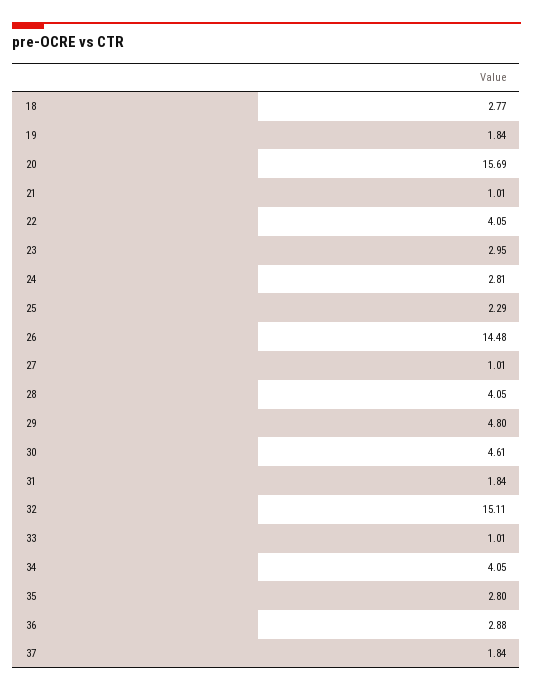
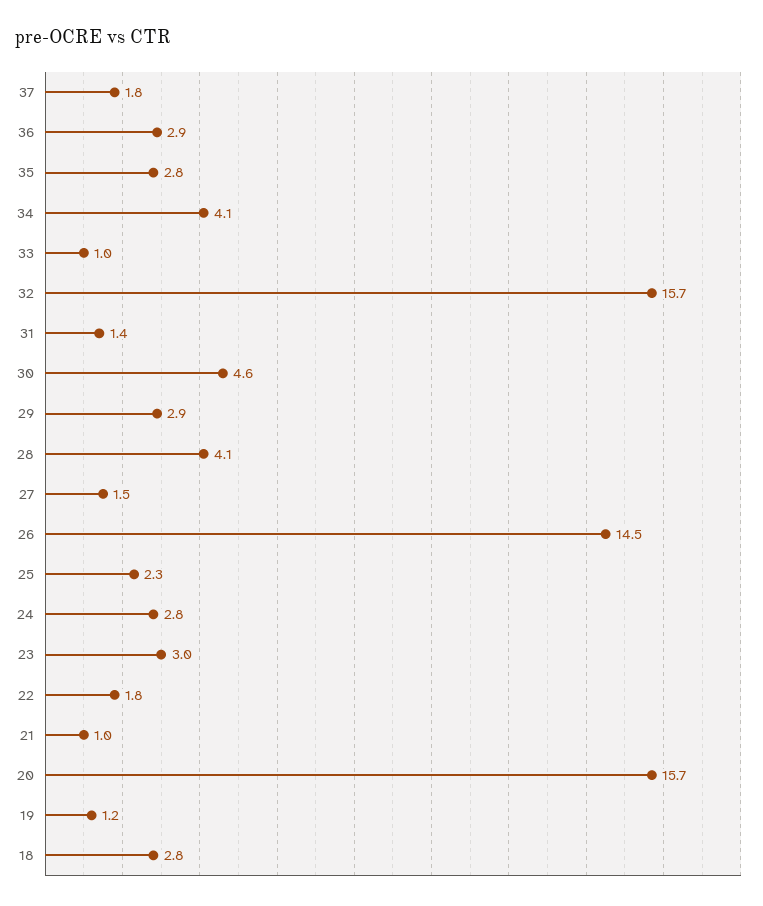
  {
    "18": 2.77,
-   "19": 1.84,
+   "19": 1.2,
    "20": 15.69,
    "21": 1.01,
-   "22": 4.05,
+   "22": 1.8,
    "23": 2.95,
    "24": 2.81,
    "25": 2.29,
    "26": 14.48,
-   "27": 1.01,
+   "27": 1.5,
    "28": 4.05,
-   "29": 4.8,
+   "29": 2.9,
    "30": 4.61,
-   "31": 1.84,
+   "31": 1.4,
-   "32": 15.11,
+   "32": 15.7,
    "33": 1.01,
    "34": 4.05,
    "35": 2.8,
    "36": 2.88,
    "37": 1.84
  }

